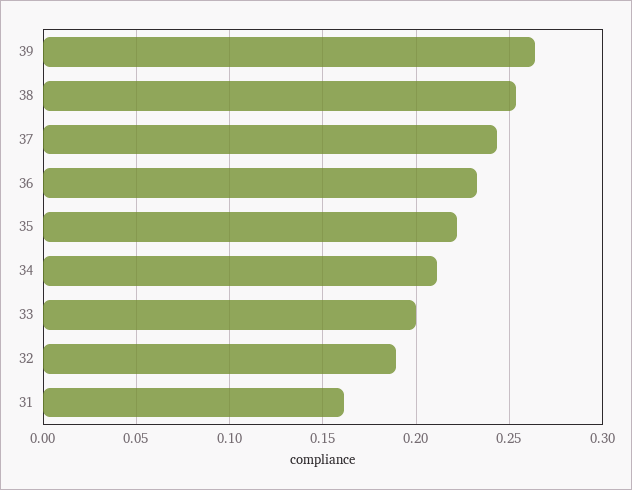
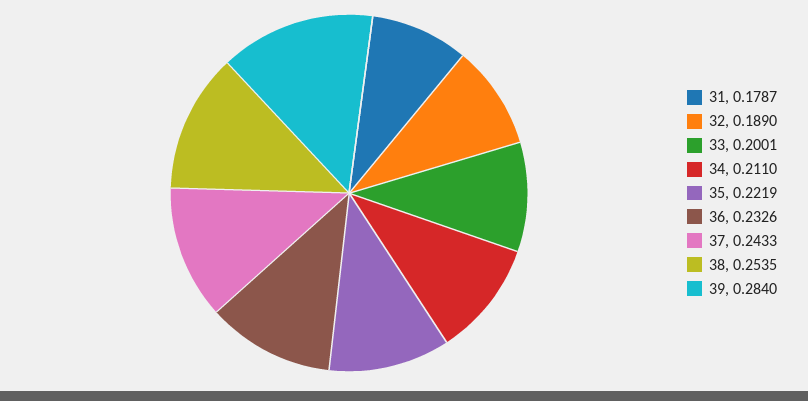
  {
-   "39": 0.265,
+   "39": 0.284,
    "38": 0.2535,
    "37": 0.2433,
    "36": 0.2326,
    "35": 0.2219,
    "34": 0.211,
    "33": 0.2001,
    "32": 0.189,
-   "31": 0.16
+   "31": 0.1787
  }

